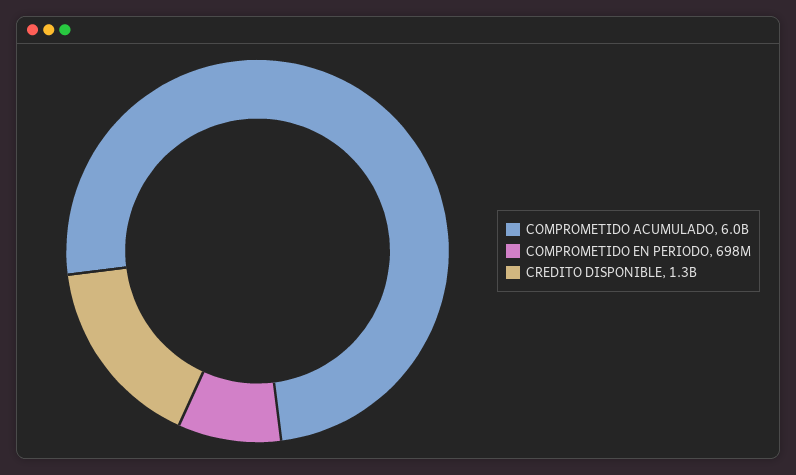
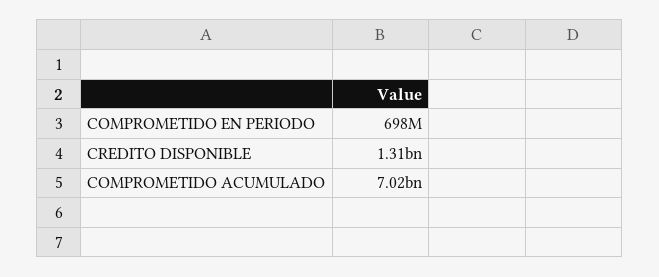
  {
-   "COMPROMETIDO ACUMULADO": 6000000000,
+   "COMPROMETIDO ACUMULADO": 7020000000,
    "COMPROMETIDO EN PERIODO": 698000000,
    "CREDITO DISPONIBLE": 1310000000
  }

